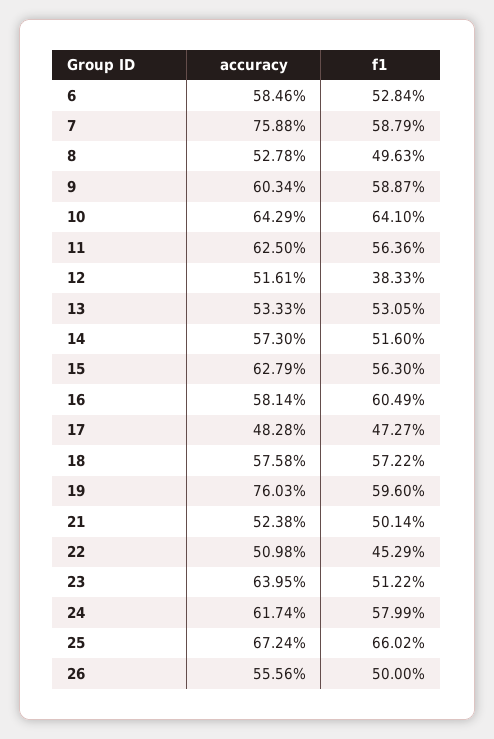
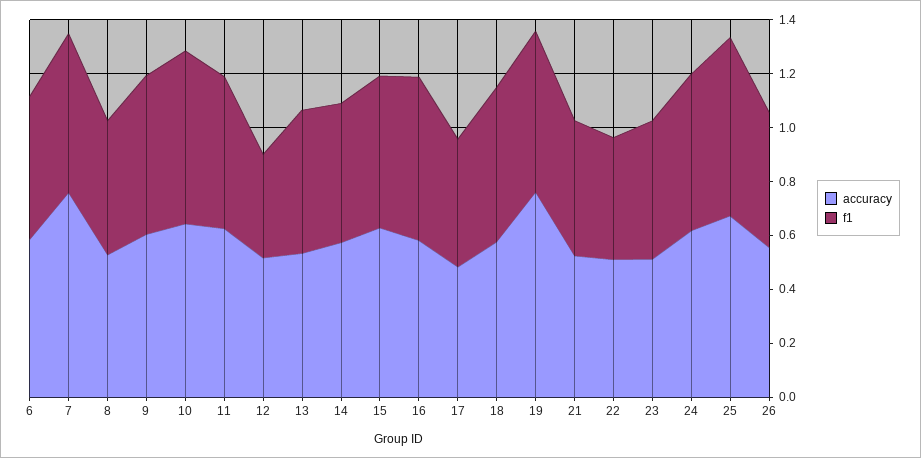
  {
    "accuracy": {
      "6": 0.5846,
      "7": 0.7588,
      "8": 0.5278,
      "9": 0.6034,
      "10": 0.6429,
      "11": 0.625,
      "12": 0.5161,
      "13": 0.5333,
      "14": 0.573,
      "15": 0.6279,
      "16": 0.5814,
      "17": 0.4828,
      "18": 0.5758,
      "19": 0.7603,
      "21": 0.5238,
      "22": 0.5098,
-     "23": 0.6395,
+     "23": 0.5,
      "24": 0.6174,
      "25": 0.6724,
      "26": 0.5556
    },
    "f1": {
      "6": 0.5284,
      "7": 0.5879,
      "8": 0.4963,
      "9": 0.5887,
      "10": 0.641,
      "11": 0.5636,
      "12": 0.3833,
      "13": 0.5305,
      "14": 0.516,
      "15": 0.563,
      "16": 0.6049,
      "17": 0.4727,
      "18": 0.5722,
      "19": 0.596,
      "21": 0.5014,
      "22": 0.4529,
      "23": 0.5122,
      "24": 0.5799,
      "25": 0.6602,
      "26": 0.5
    }
  }

